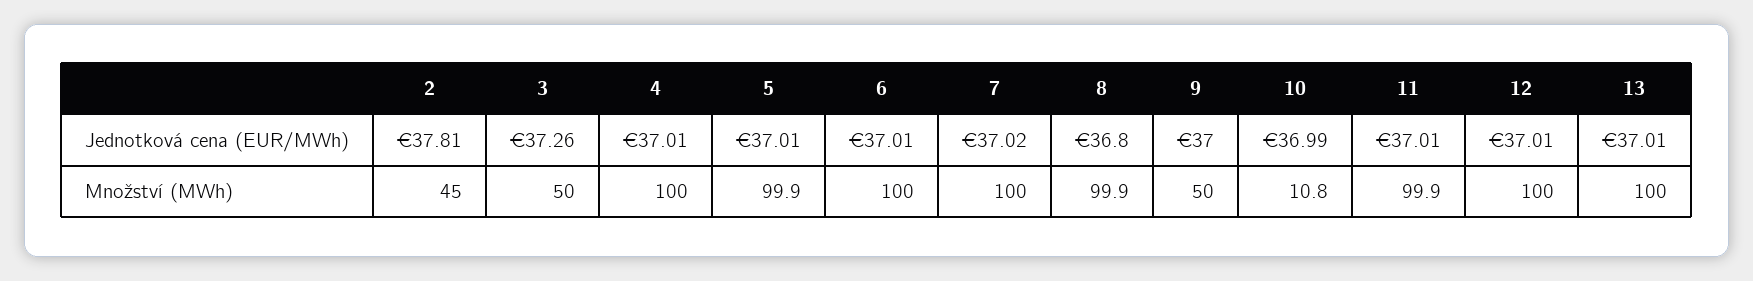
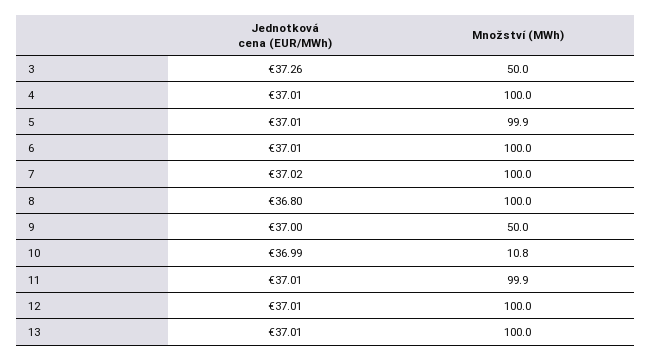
  {
-   "2": {
-     "Jednotková cena (EUR/MWh)": 37.81,
-     "Množství (MWh)": 45
-   },
    "3": {
      "Jednotková cena (EUR/MWh)": 37.26,
      "Množství (MWh)": 50
    },
    "4": {
      "Jednotková cena (EUR/MWh)": 37.01,
      "Množství (MWh)": 100
    },
    "5": {
      "Jednotková cena (EUR/MWh)": 37.01,
      "Množství (MWh)": 99.9
    },
    "6": {
      "Jednotková cena (EUR/MWh)": 37.01,
      "Množství (MWh)": 100
    },
    "7": {
      "Jednotková cena (EUR/MWh)": 37.02,
      "Množství (MWh)": 100
    },
    "8": {
      "Jednotková cena (EUR/MWh)": 36.8,
-     "Množství (MWh)": 99.9
+     "Množství (MWh)": 100
    },
    "9": {
      "Jednotková cena (EUR/MWh)": 37,
      "Množství (MWh)": 50
    },
    "10": {
      "Jednotková cena (EUR/MWh)": 36.99,
      "Množství (MWh)": 10.8
    },
    "11": {
      "Jednotková cena (EUR/MWh)": 37.01,
      "Množství (MWh)": 99.9
    },
    "12": {
      "Jednotková cena (EUR/MWh)": 37.01,
      "Množství (MWh)": 100
    },
    "13": {
      "Jednotková cena (EUR/MWh)": 37.01,
      "Množství (MWh)": 100
    }
  }

